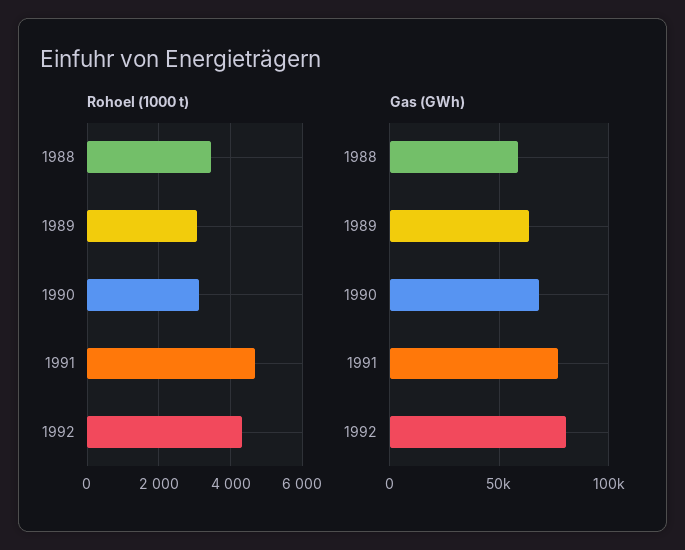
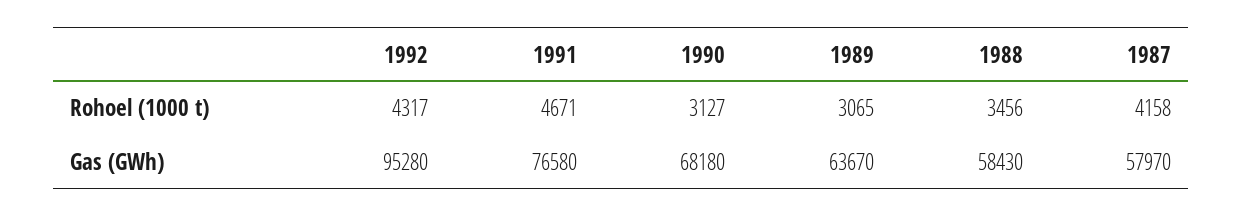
  {
    "Rohoel (1000 t)": {
      "1988": 3456,
      "1989": 3065,
      "1990": 3127,
      "1991": 4671,
-     "1992": 4317
+     "1992": 4317,
+     "1987": 4158
    },
    "Gas (GWh)": {
      "1988": 58430,
      "1989": 63670,
      "1990": 68180,
      "1991": 76580,
-     "1992": 80000
+     "1992": 95280,
+     "1987": 57970
    }
  }

